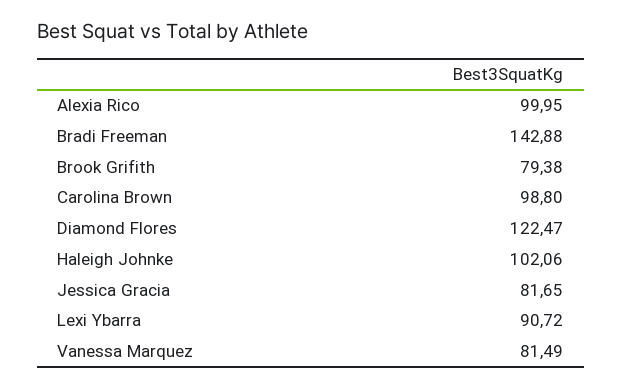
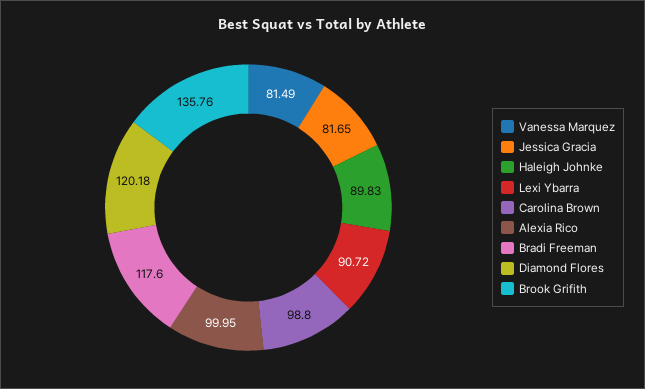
  {
    "Alexia Rico": 99.95,
-   "Bradi Freeman": 142.88,
+   "Bradi Freeman": 117.6,
-   "Brook Grifith": 79.38,
+   "Brook Grifith": 135.76,
    "Carolina Brown": 98.8,
-   "Diamond Flores": 122.47,
+   "Diamond Flores": 120.18,
-   "Haleigh Johnke": 102.06,
+   "Haleigh Johnke": 89.83,
    "Jessica Gracia": 81.65,
    "Lexi Ybarra": 90.72,
    "Vanessa Marquez": 81.49
  }

